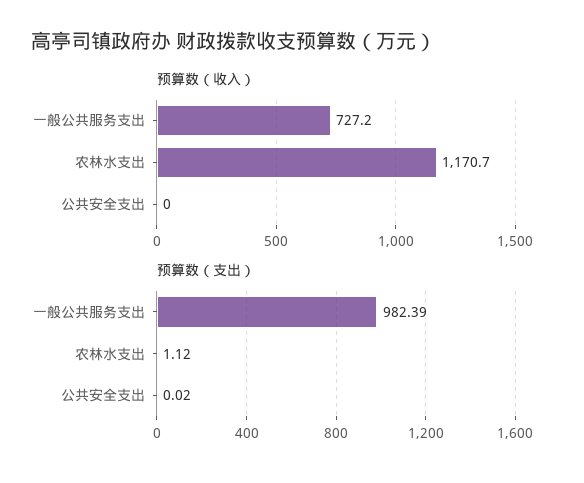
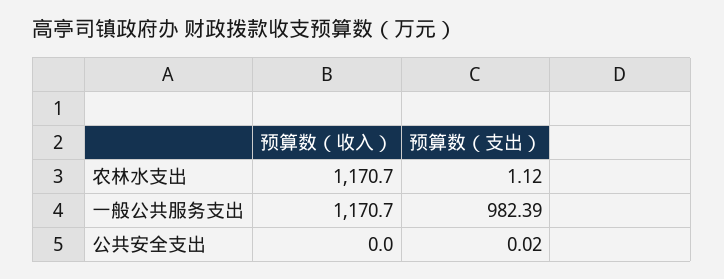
  {
    "预算数（收入）": {
-     "一般公共服务支出": 727.2,
+     "一般公共服务支出": 1170.7,
      "农林水支出": 1170.7,
      "公共安全支出": 0
    },
    "预算数（支出）": {
      "一般公共服务支出": 982.39,
      "农林水支出": 1.12,
      "公共安全支出": 0.02
    }
  }

